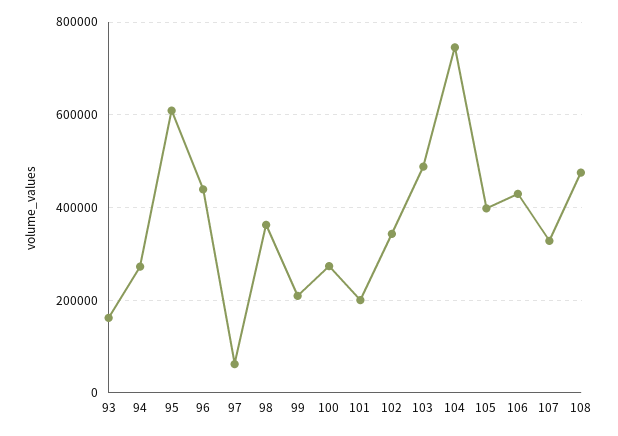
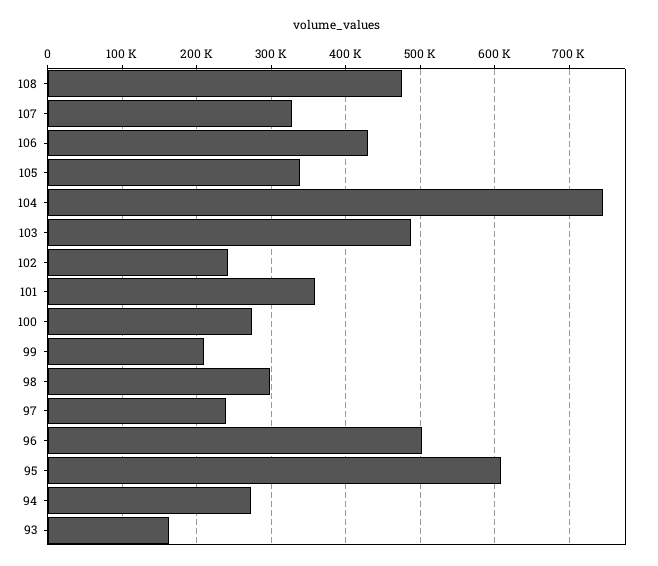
  {
    "93": 160000,
    "94": 270000,
    "95": 610000,
-   "96": 440000,
+   "96": 500000,
-   "97": 60000,
+   "97": 240000,
-   "98": 360000,
+   "98": 300000,
    "99": 210000,
    "100": 270000,
-   "101": 200000,
+   "101": 360000,
-   "102": 340000,
+   "102": 240000,
    "103": 490000,
    "104": 750000,
-   "105": 400000,
+   "105": 340000,
    "106": 430000,
    "107": 330000,
    "108": 480000
  }

